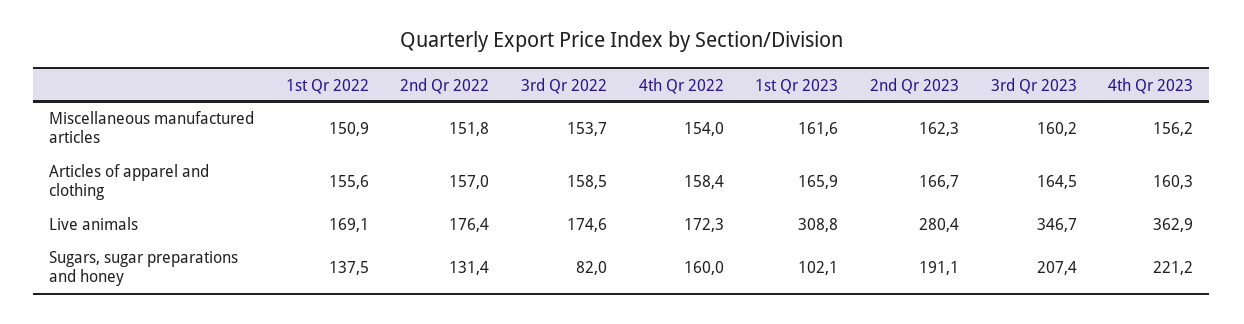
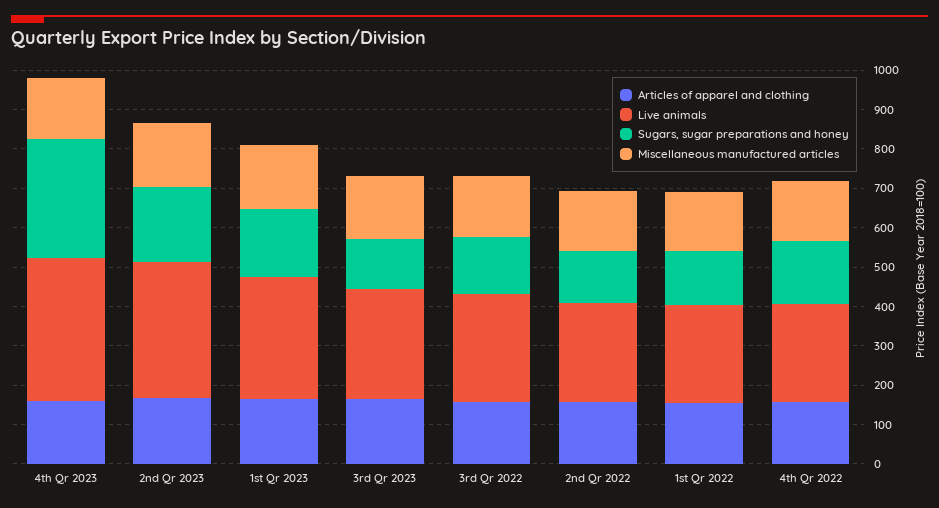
  {
    "Miscellaneous manufactured articles": {
      "1st Qr 2022": 150.9,
      "2nd Qr 2022": 151.8,
      "3rd Qr 2022": 153.7,
      "4th Qr 2022": 154,
      "1st Qr 2023": 161.6,
      "2nd Qr 2023": 162.3,
      "3rd Qr 2023": 160.2,
      "4th Qr 2023": 156.2
    },
    "Articles of apparel and clothing": {
      "1st Qr 2022": 155.6,
      "2nd Qr 2022": 157,
      "3rd Qr 2022": 158.5,
      "4th Qr 2022": 158.4,
      "1st Qr 2023": 165.9,
      "2nd Qr 2023": 166.7,
      "3rd Qr 2023": 164.5,
      "4th Qr 2023": 160.3
    },
    "Live animals": {
-     "1st Qr 2022": 169.1,
+     "1st Qr 2022": 250,
-     "2nd Qr 2022": 176.4,
+     "2nd Qr 2022": 250,
-     "3rd Qr 2022": 174.6,
+     "3rd Qr 2022": 275,
-     "4th Qr 2022": 172.3,
+     "4th Qr 2022": 250,
      "1st Qr 2023": 308.8,
-     "2nd Qr 2023": 280.4,
+     "2nd Qr 2023": 350,
-     "3rd Qr 2023": 346.7,
+     "3rd Qr 2023": 275,
      "4th Qr 2023": 362.9
    },
    "Sugars, sugar preparations and honey": {
      "1st Qr 2022": 137.5,
      "2nd Qr 2022": 131.4,
-     "3rd Qr 2022": 82,
+     "3rd Qr 2022": 150,
      "4th Qr 2022": 160,
-     "1st Qr 2023": 102.1,
+     "1st Qr 2023": 175,
      "2nd Qr 2023": 191.1,
-     "3rd Qr 2023": 207.4,
+     "3rd Qr 2023": 125,
-     "4th Qr 2023": 221.2
+     "4th Qr 2023": 300
    }
  }

